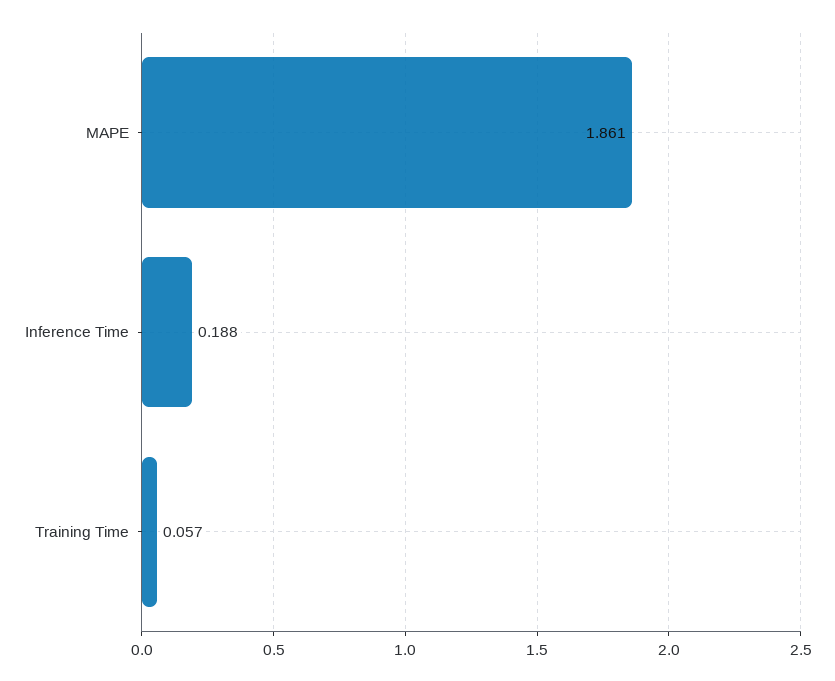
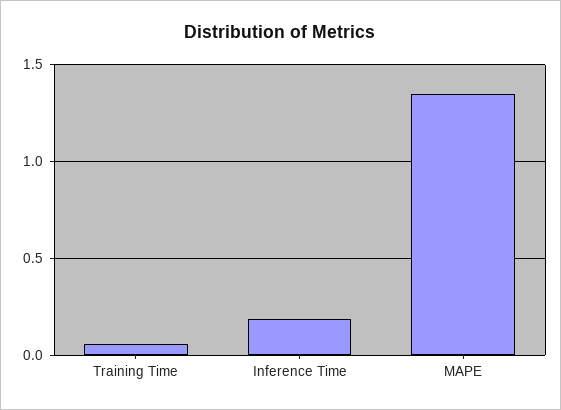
  {
-   "MAPE": 1.861,
+   "MAPE": 1.35,
    "Inference Time": 0.188,
    "Training Time": 0.057
  }

